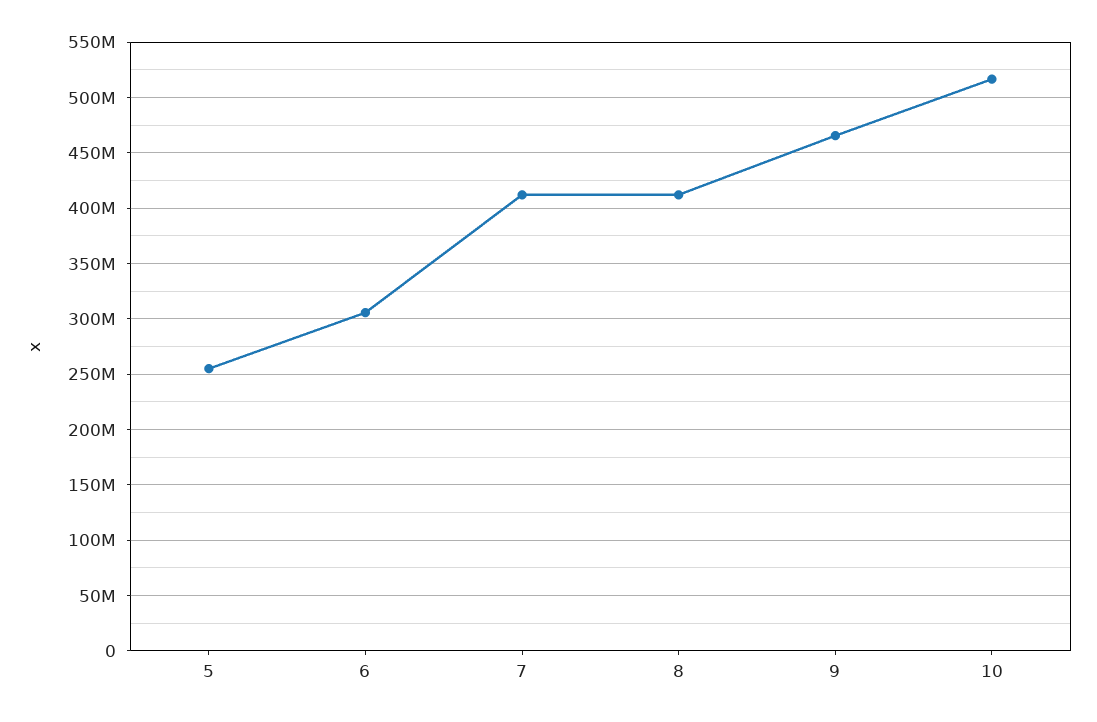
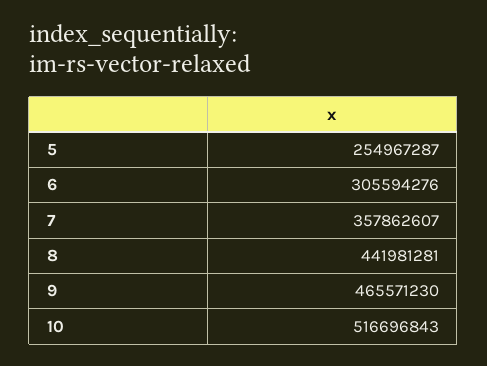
  {
    "5": 254967287,
    "6": 305594276,
-   "7": 410000000,
+   "7": 357862607,
-   "8": 410000000,
+   "8": 441981281,
    "9": 465571230,
    "10": 516696843
  }

